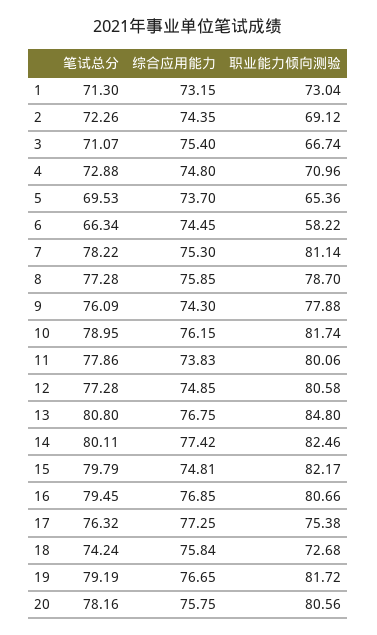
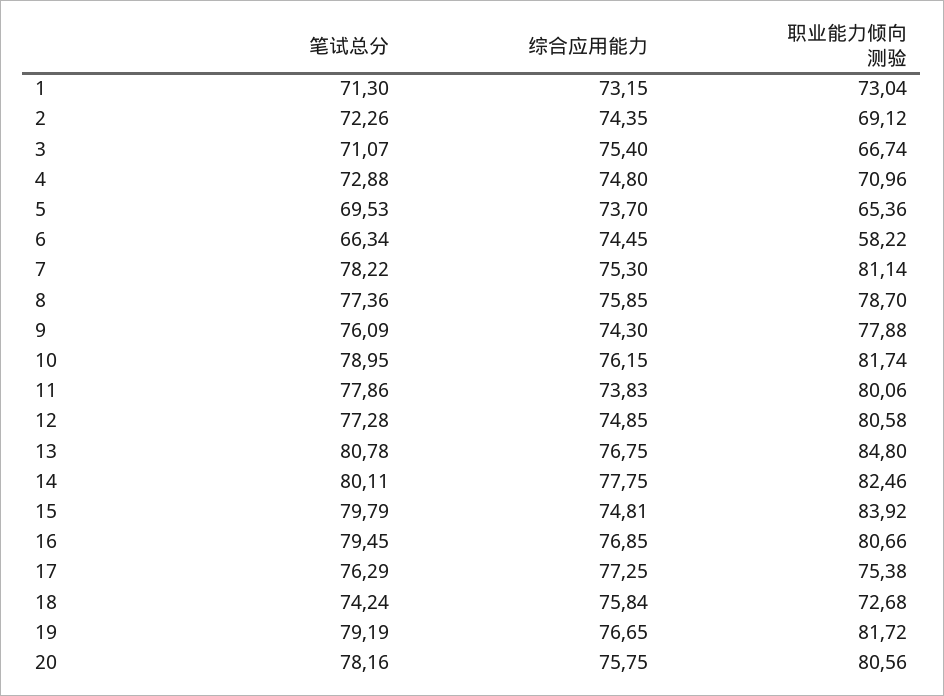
  {
    "笔试总分": {
      "1": 71.3,
      "2": 72.26,
      "3": 71.07,
      "4": 72.88,
      "5": 69.53,
      "6": 66.34,
      "7": 78.22,
-     "8": 77.28,
+     "8": 77.36,
      "9": 76.09,
      "10": 78.95,
      "11": 77.86,
      "12": 77.28,
-     "13": 80.8,
+     "13": 80.78,
      "14": 80.11,
      "15": 79.79,
      "16": 79.45,
-     "17": 76.32,
+     "17": 76.29,
      "18": 74.24,
      "19": 79.19,
      "20": 78.16
    },
    "综合应用能力": {
      "1": 73.15,
      "2": 74.35,
      "3": 75.4,
      "4": 74.8,
      "5": 73.7,
      "6": 74.45,
      "7": 75.3,
      "8": 75.85,
      "9": 74.3,
      "10": 76.15,
      "11": 73.83,
      "12": 74.85,
      "13": 76.75,
-     "14": 77.42,
+     "14": 77.75,
      "15": 74.81,
      "16": 76.85,
      "17": 77.25,
      "18": 75.84,
      "19": 76.65,
      "20": 75.75
    },
    "职业能力倾向测验": {
      "1": 73.04,
      "2": 69.12,
      "3": 66.74,
      "4": 70.96,
      "5": 65.36,
      "6": 58.22,
      "7": 81.14,
      "8": 78.7,
      "9": 77.88,
      "10": 81.74,
      "11": 80.06,
      "12": 80.58,
      "13": 84.8,
      "14": 82.46,
-     "15": 82.17,
+     "15": 83.92,
      "16": 80.66,
      "17": 75.38,
      "18": 72.68,
      "19": 81.72,
      "20": 80.56
    }
  }

